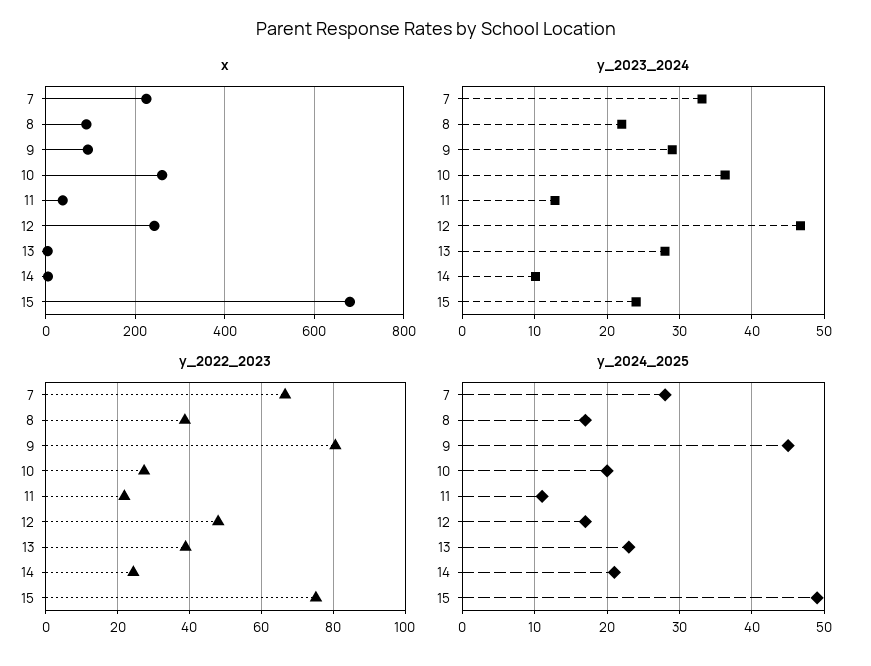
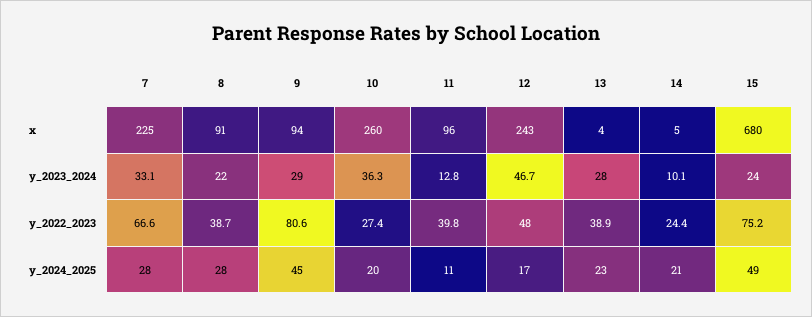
  {
    "x": {
      "7": 225,
      "8": 91,
      "9": 94,
      "10": 260,
-     "11": 40,
+     "11": 96,
      "12": 243,
      "13": 4,
      "14": 5,
      "15": 680
    },
    "y_2023_2024": {
      "7": 33.1,
      "8": 22,
      "9": 29,
      "10": 36.3,
      "11": 12.8,
      "12": 46.7,
      "13": 28,
      "14": 10.1,
      "15": 24
    },
    "y_2022_2023": {
      "7": 66.6,
      "8": 38.7,
      "9": 80.6,
      "10": 27.4,
-     "11": 22,
+     "11": 39.8,
      "12": 48,
      "13": 38.9,
      "14": 24.4,
      "15": 75.2
    },
    "y_2024_2025": {
      "7": 28,
-     "8": 17,
+     "8": 28,
      "9": 45,
      "10": 20,
      "11": 11,
      "12": 17,
      "13": 23,
      "14": 21,
      "15": 49
    }
  }

